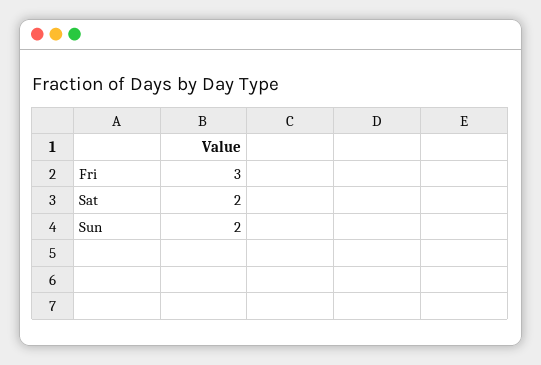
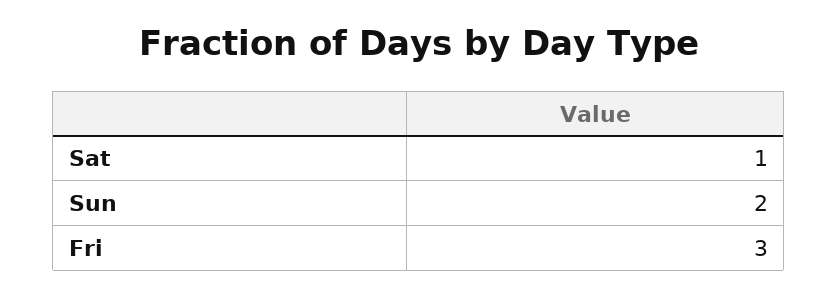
  {
    "Fri": 3,
-   "Sat": 2,
+   "Sat": 1,
    "Sun": 2
  }

